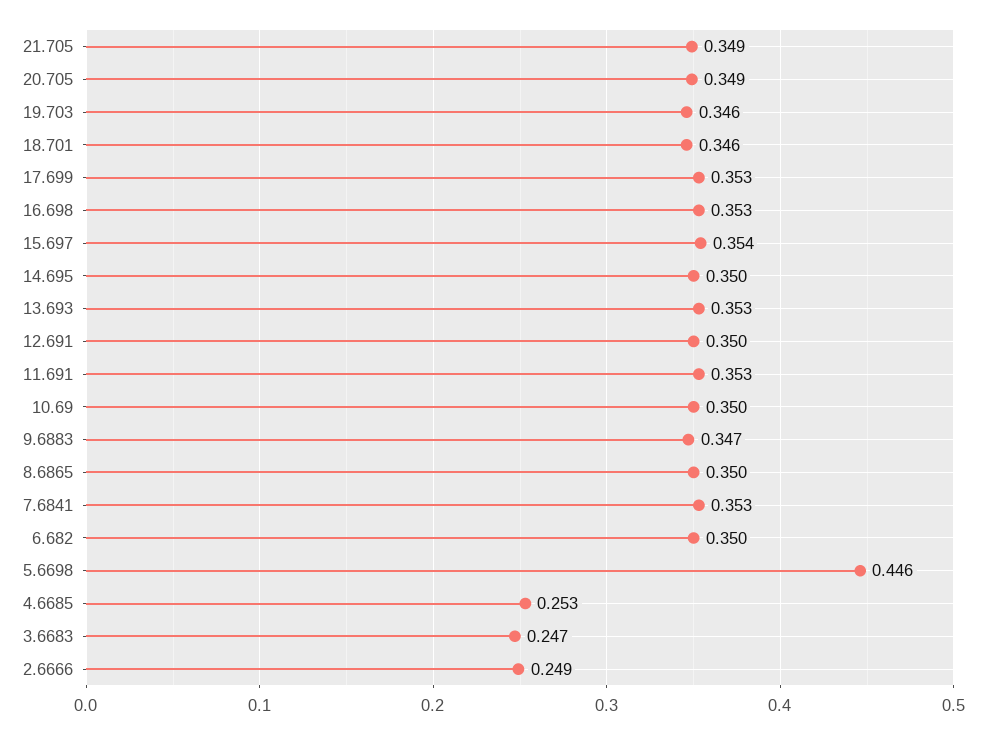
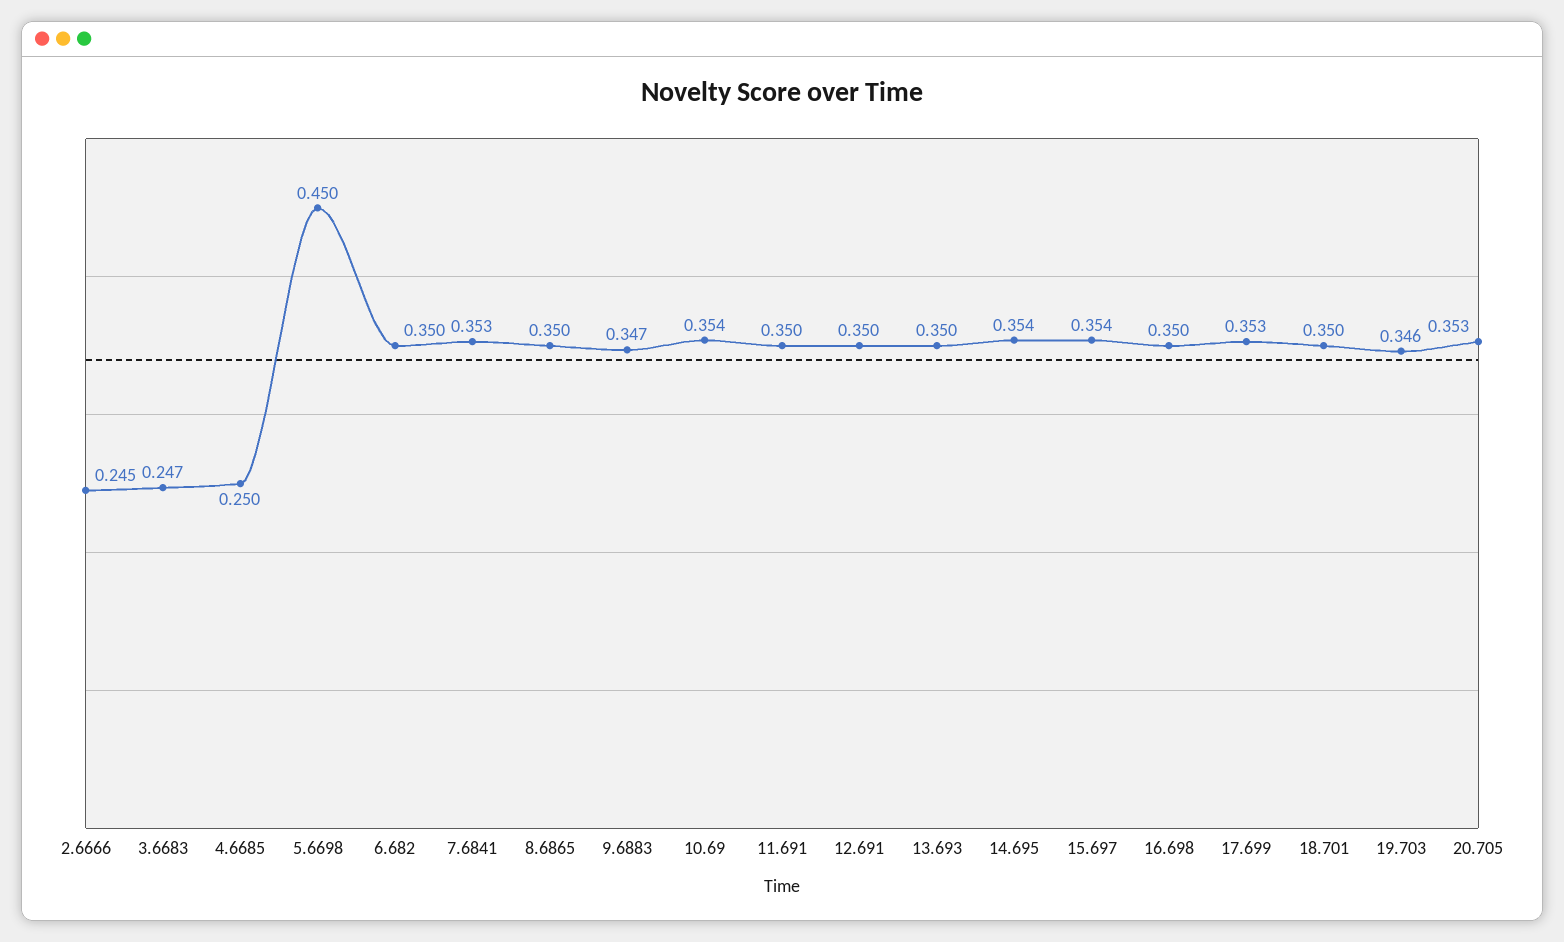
  {
-   "21.705": 0.349,
-   "20.705": 0.349,
+   "20.705": 0.353,
    "19.703": 0.346,
-   "18.701": 0.346,
+   "18.701": 0.35,
    "17.699": 0.353,
-   "16.698": 0.353,
+   "16.698": 0.35,
    "15.697": 0.354,
-   "14.695": 0.35,
+   "14.695": 0.354,
-   "13.693": 0.353,
+   "13.693": 0.35,
    "12.691": 0.35,
-   "11.691": 0.353,
+   "11.691": 0.35,
-   "10.69": 0.35,
+   "10.69": 0.354,
    "9.6883": 0.347,
    "8.6865": 0.35,
    "7.6841": 0.353,
    "6.682": 0.35,
-   "5.6698": 0.446,
+   "5.6698": 0.45,
-   "4.6685": 0.253,
+   "4.6685": 0.25,
    "3.6683": 0.247,
-   "2.6666": 0.249
+   "2.6666": 0.245
  }

